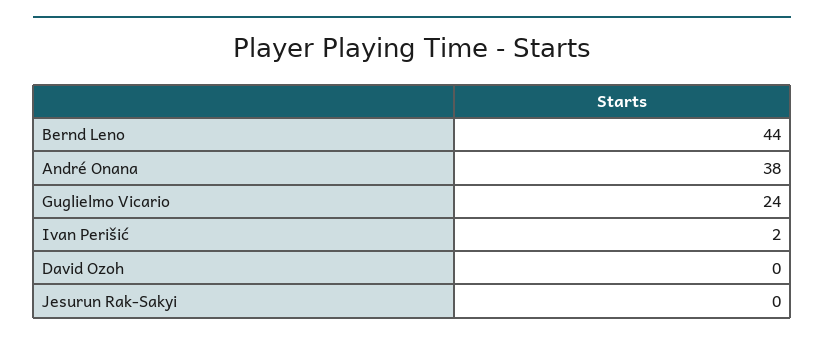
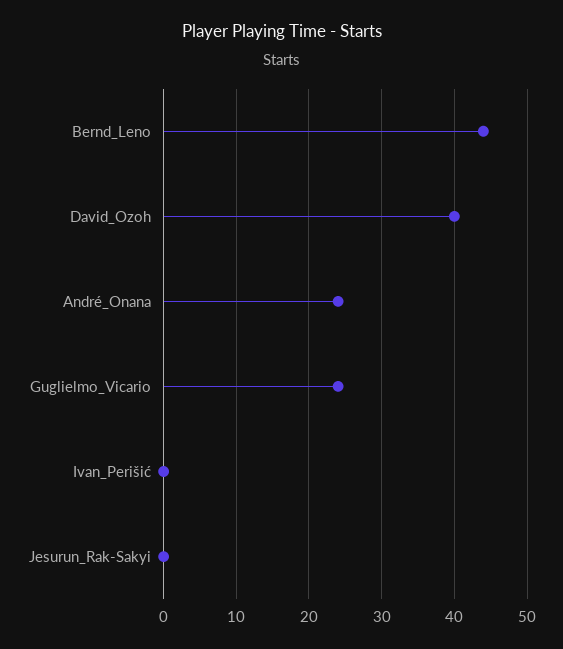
  {
    "Bernd Leno": 44,
-   "André Onana": 38,
+   "André Onana": 24,
    "Guglielmo Vicario": 24,
-   "Ivan Perišić": 2,
+   "Ivan Perišić": 0,
-   "David Ozoh": 0,
+   "David Ozoh": 40,
    "Jesurun Rak-Sakyi": 0
  }

